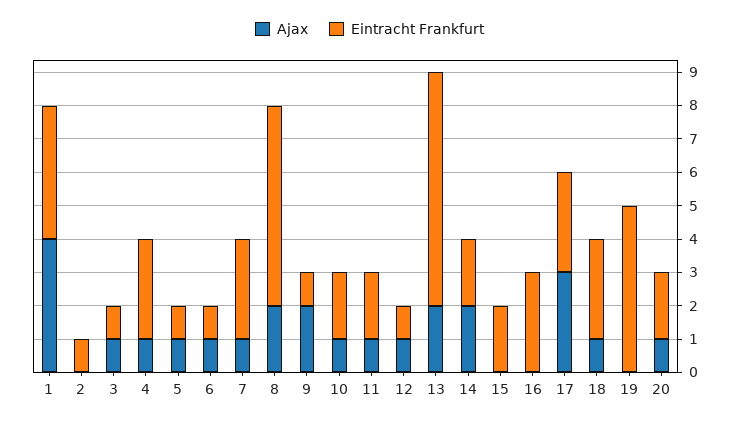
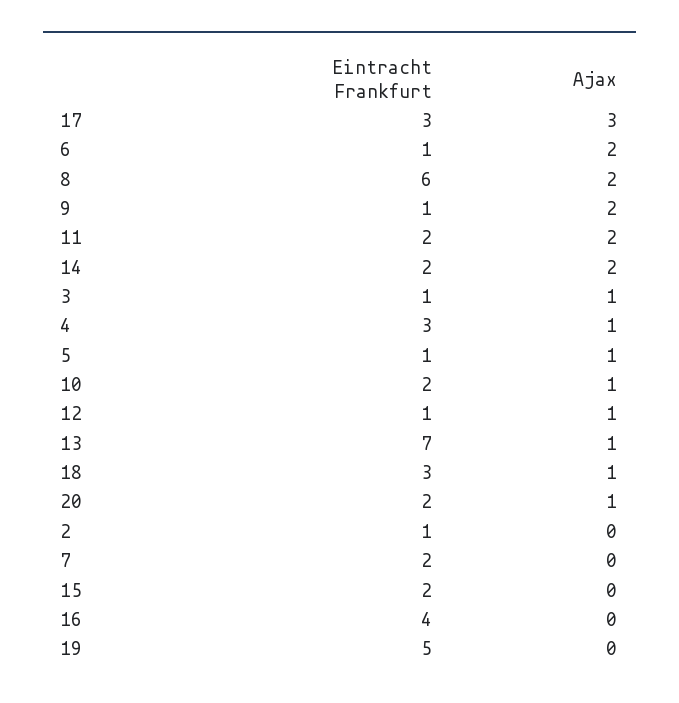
  {
    "Ajax": {
-     "1": 4,
      "2": 0,
      "3": 1,
      "4": 1,
      "5": 1,
-     "6": 1,
+     "6": 2,
-     "7": 1,
+     "7": 0,
      "8": 2,
      "9": 2,
      "10": 1,
-     "11": 1,
+     "11": 2,
      "12": 1,
-     "13": 2,
+     "13": 1,
      "14": 2,
      "15": 0,
      "16": 0,
      "17": 3,
      "18": 1,
      "19": 0,
      "20": 1
    },
    "Eintracht Frankfurt": {
-     "1": 4,
      "2": 1,
      "3": 1,
      "4": 3,
      "5": 1,
      "6": 1,
-     "7": 3,
+     "7": 2,
      "8": 6,
      "9": 1,
      "10": 2,
      "11": 2,
      "12": 1,
      "13": 7,
      "14": 2,
      "15": 2,
-     "16": 3,
+     "16": 4,
      "17": 3,
      "18": 3,
      "19": 5,
      "20": 2
    }
  }

